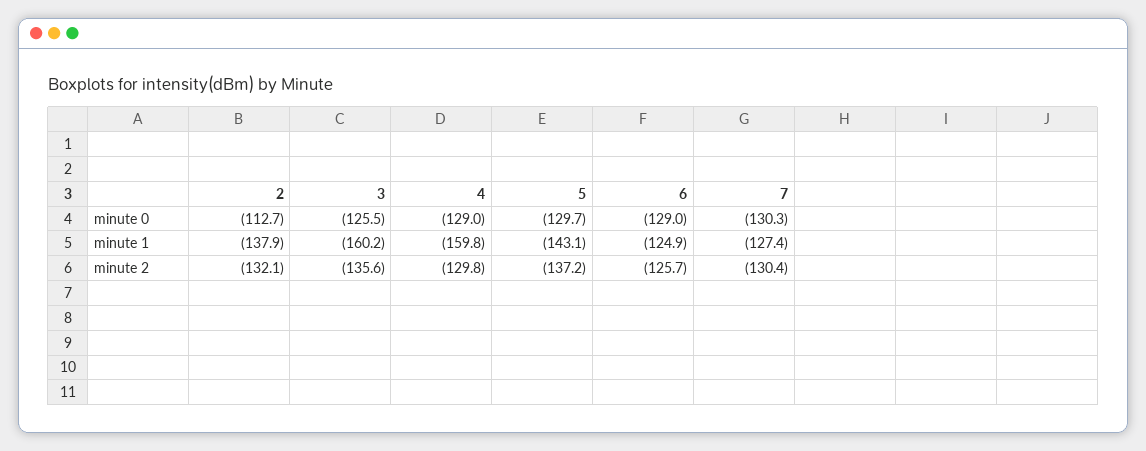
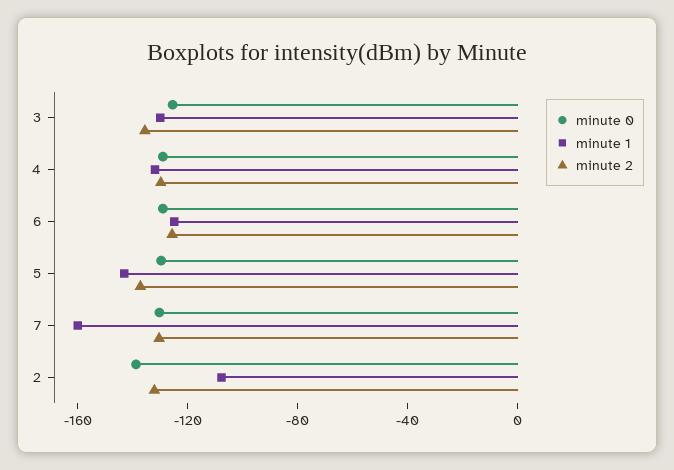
  {
    "minute 0": {
-     "2": -112.7,
+     "2": -140,
      "3": -125.5,
      "4": -129,
      "5": -129.7,
      "6": -129,
      "7": -130.3
    },
    "minute 1": {
-     "2": -137.9,
+     "2": -110,
-     "3": -160.2,
+     "3": -130,
-     "4": -159.8,
+     "4": -130,
      "5": -143.1,
      "6": -124.9,
-     "7": -127.4
+     "7": -160
    },
    "minute 2": {
      "2": -132.1,
      "3": -135.6,
      "4": -129.8,
      "5": -137.2,
      "6": -125.7,
      "7": -130.4
    }
  }

